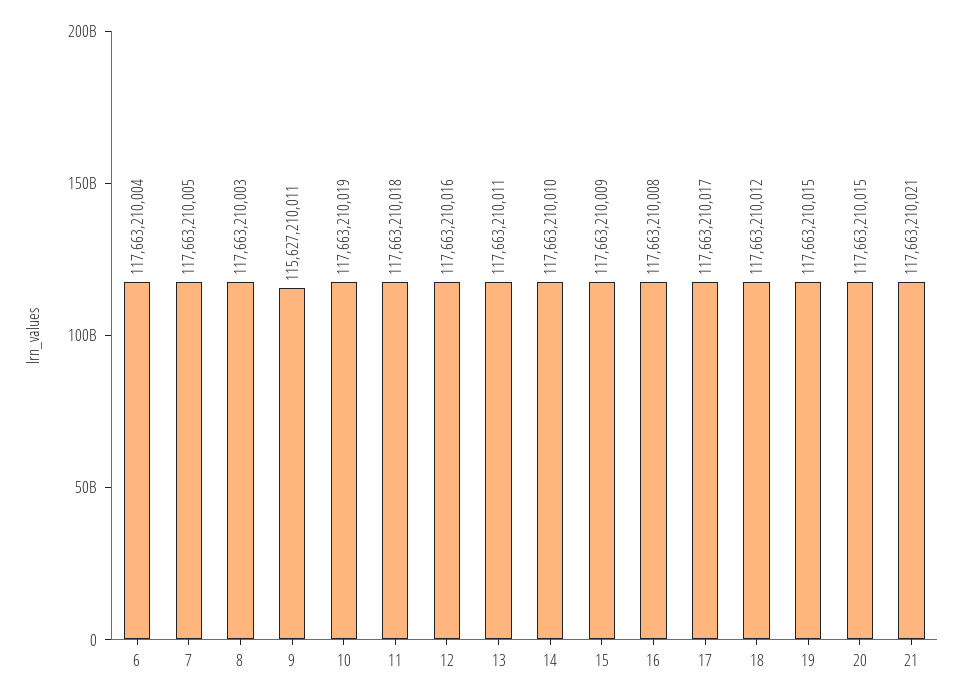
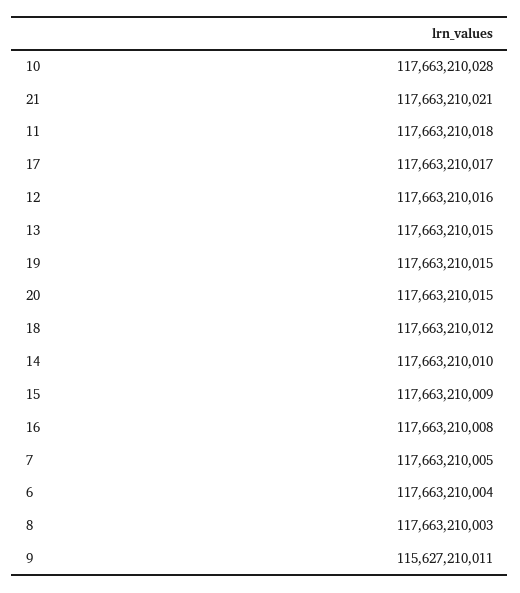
  {
    "6": 117663210004,
    "7": 117663210005,
    "8": 117663210003,
    "9": 115627210011,
-   "10": 117663210019,
+   "10": 117663210028,
    "11": 117663210018,
    "12": 117663210016,
-   "13": 117663210011,
+   "13": 117663210015,
    "14": 117663210010,
    "15": 117663210009,
    "16": 117663210008,
    "17": 117663210017,
    "18": 117663210012,
    "19": 117663210015,
    "20": 117663210015,
    "21": 117663210021
  }

